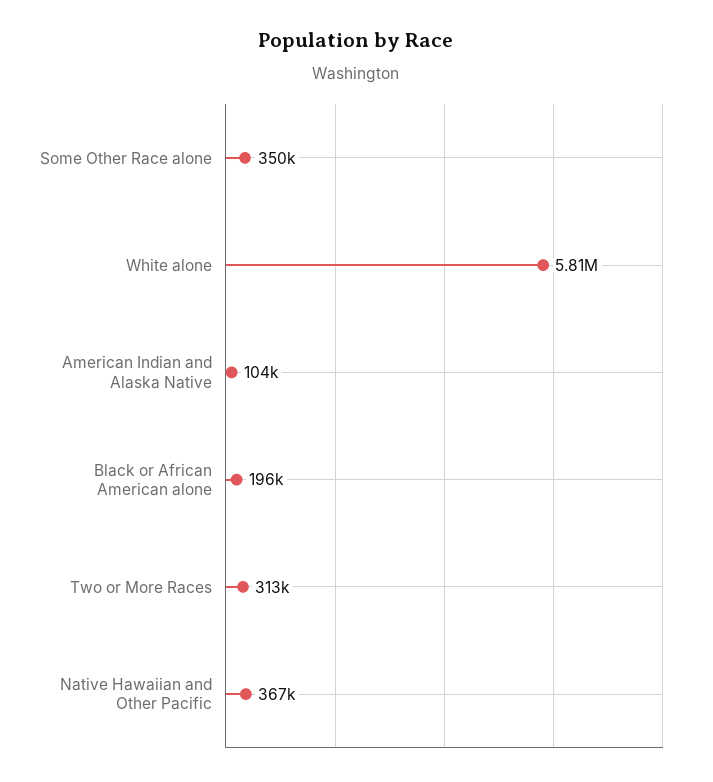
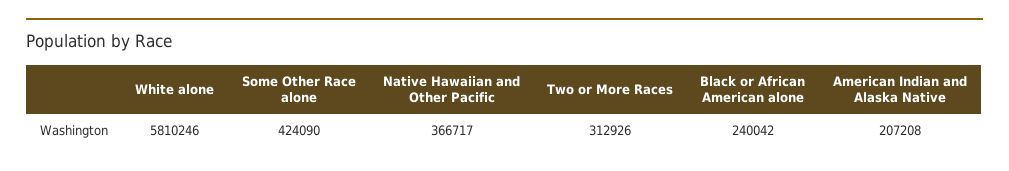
  {
-   "Some Other Race alone": 350000,
+   "Some Other Race alone": 424090,
    "White alone": 5810246,
-   "American Indian and Alaska Native": 104000,
+   "American Indian and Alaska Native": 207208,
-   "Black or African American alone": 196000,
+   "Black or African American alone": 240042,
    "Two or More Races": 312926,
    "Native Hawaiian and Other Pacific": 366717
  }

